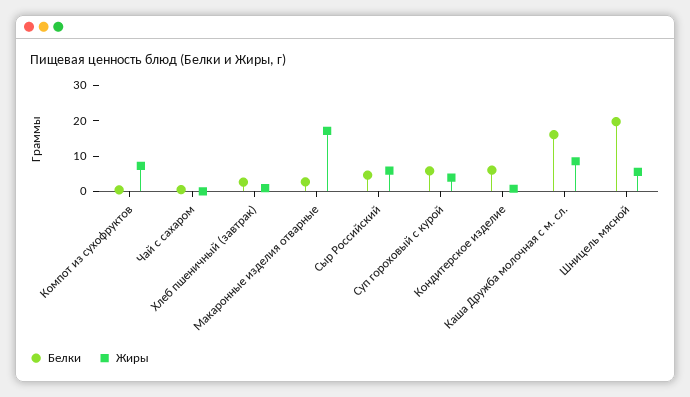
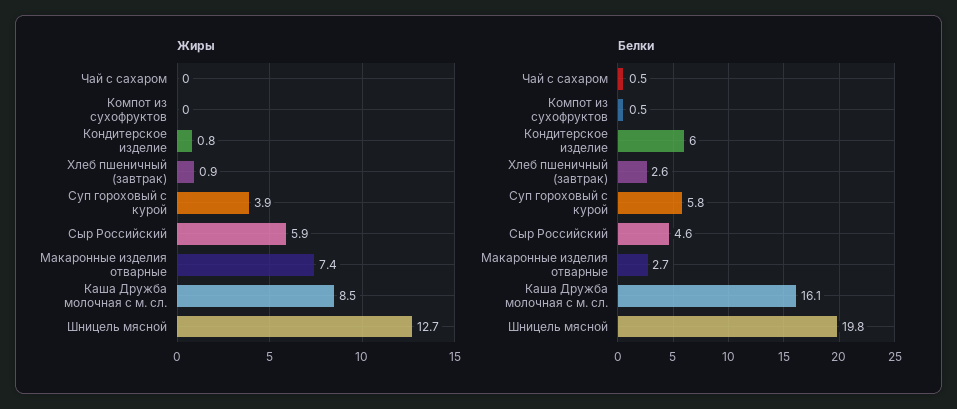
  {
    "Белки": {
      "Компот из сухофруктов": 0.5,
      "Чай с сахаром": 0.5,
      "Хлеб пшеничный (завтрак)": 2.6,
      "Макаронные изделия отварные": 2.7,
      "Сыр Российский": 4.6,
      "Суп гороховый с курой": 5.8,
      "Кондитерское изделие": 6,
      "Каша Дружба молочная с м. сл.": 16.1,
      "Шницель мясной": 19.8
    },
    "Жиры": {
-     "Компот из сухофруктов": 7.5,
+     "Компот из сухофруктов": 0,
      "Чай с сахаром": 0,
      "Хлеб пшеничный (завтрак)": 0.9,
-     "Макаронные изделия отварные": 17.5,
+     "Макаронные изделия отварные": 7.4,
      "Сыр Российский": 5.9,
      "Суп гороховый с курой": 3.9,
      "Кондитерское изделие": 0.8,
      "Каша Дружба молочная с м. сл.": 8.5,
-     "Шницель мясной": 5
+     "Шницель мясной": 12.7
    }
  }

